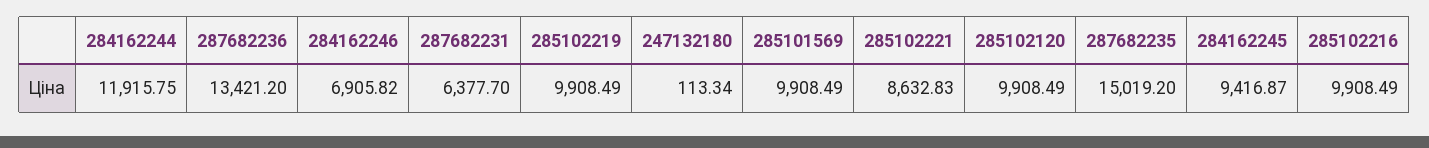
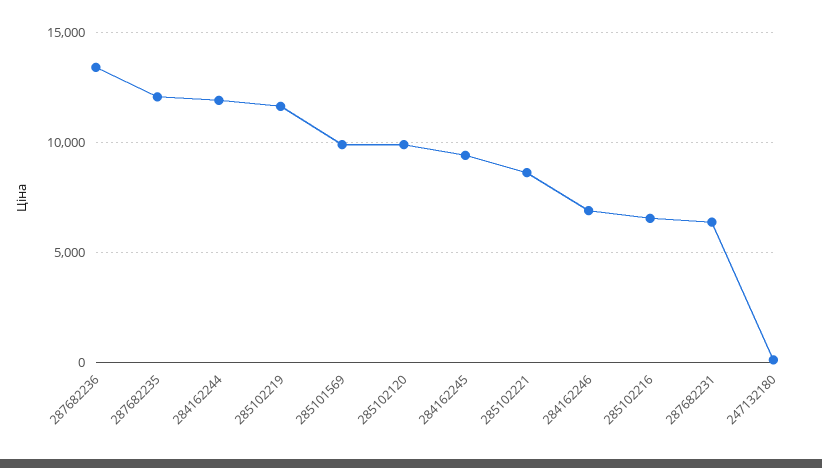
  {
    "284162244": 11915.75,
    "287682236": 13421.2,
    "284162246": 6905.82,
    "287682231": 6377.7,
-   "285102219": 9908.49,
+   "285102219": 11500,
    "247132180": 113.34,
    "285101569": 9908.49,
    "285102221": 8632.83,
    "285102120": 9908.49,
-   "287682235": 15019.2,
+   "287682235": 12000,
    "284162245": 9416.87,
-   "285102216": 9908.49
+   "285102216": 6500
  }

